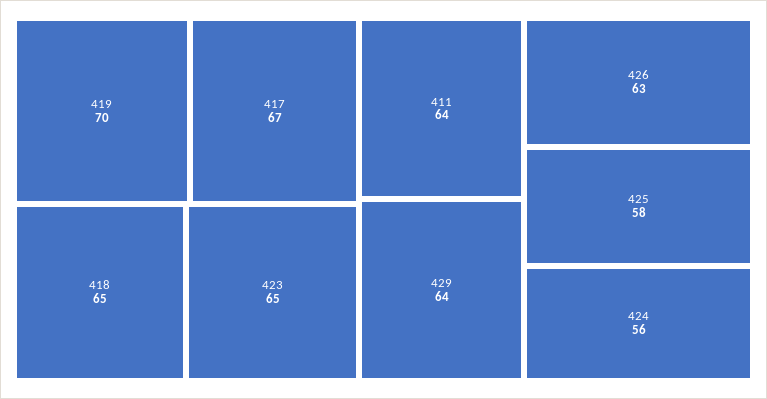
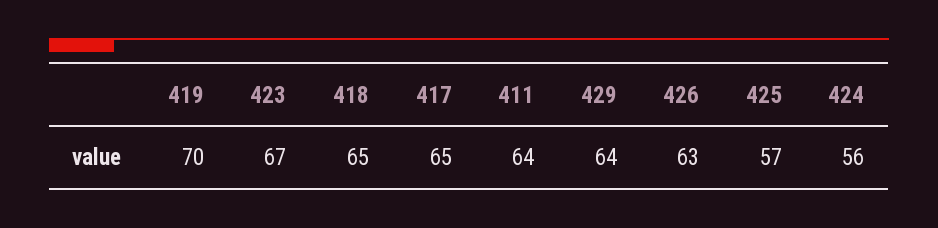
  {
    "419": 70,
-   "417": 67,
+   "417": 65,
    "418": 65,
-   "423": 65,
+   "423": 67,
    "411": 64,
    "429": 64,
    "426": 63,
-   "425": 58,
+   "425": 57,
    "424": 56
  }

